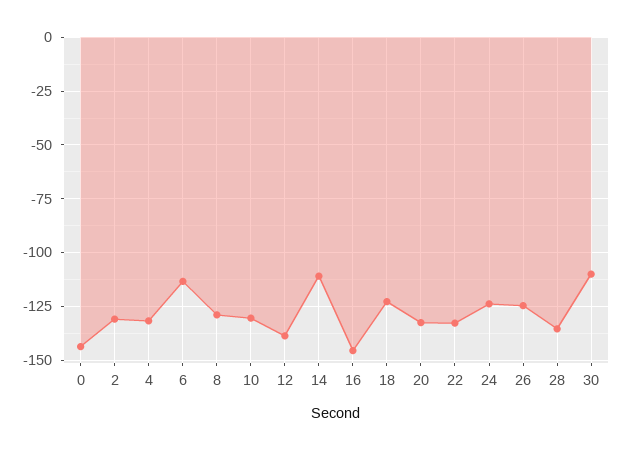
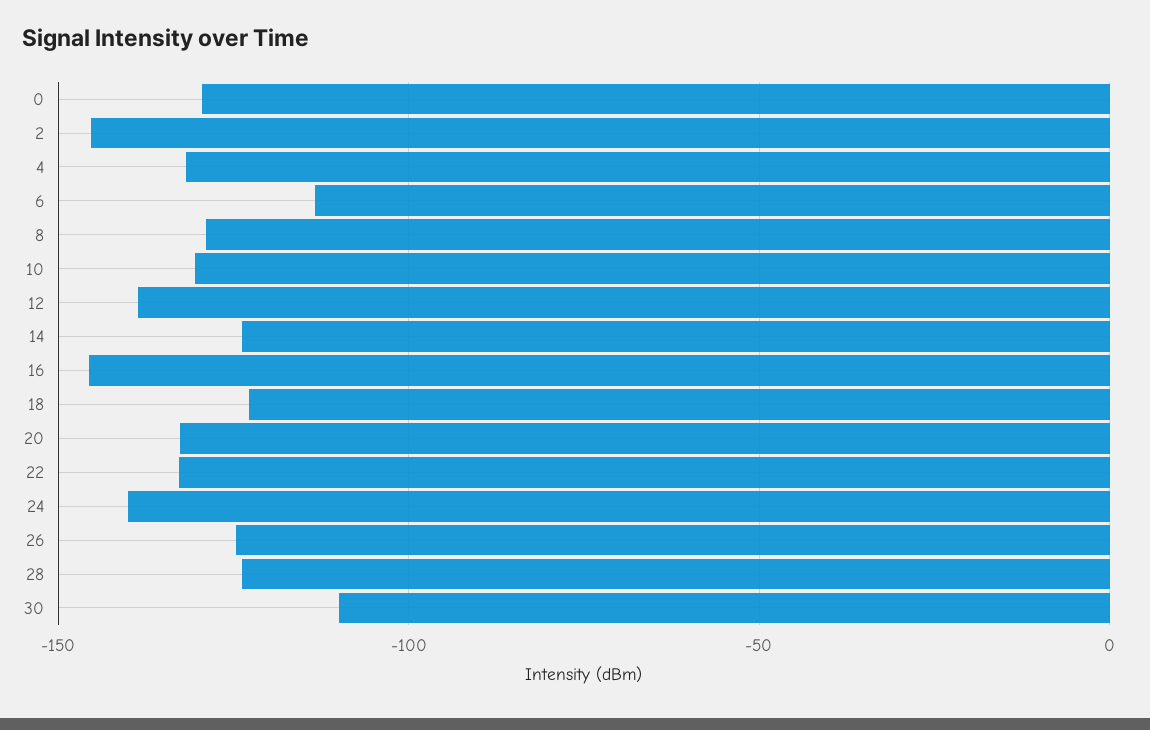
  {
-   "0": -145,
+   "0": -130,
-   "2": -130,
+   "2": -145,
    "4": -130,
    "6": -115,
    "8": -130,
    "10": -130,
    "12": -140,
-   "14": -110,
+   "14": -125,
    "16": -145,
    "18": -125,
    "20": -135,
    "22": -135,
-   "24": -125,
+   "24": -140,
    "26": -125,
-   "28": -135,
+   "28": -125,
    "30": -110
  }

